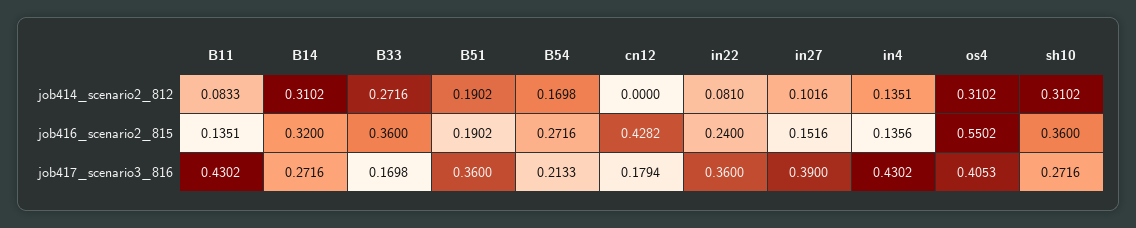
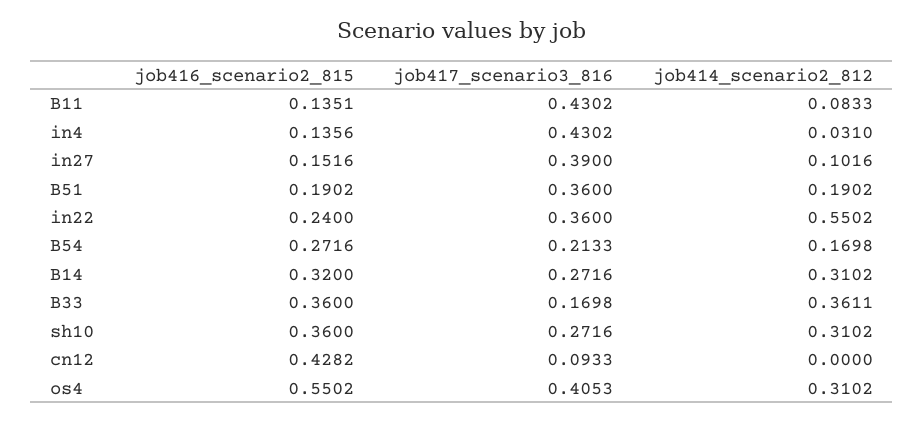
  {
    "B11": {
      "job414_scenario2_812": 0.0833,
      "job416_scenario2_815": 0.1351,
      "job417_scenario3_816": 0.4302
    },
    "B14": {
      "job414_scenario2_812": 0.3102,
      "job416_scenario2_815": 0.32,
      "job417_scenario3_816": 0.2716
    },
    "B33": {
-     "job414_scenario2_812": 0.2716,
+     "job414_scenario2_812": 0.3611,
      "job416_scenario2_815": 0.36,
      "job417_scenario3_816": 0.1698
    },
    "B51": {
      "job414_scenario2_812": 0.1902,
      "job416_scenario2_815": 0.1902,
      "job417_scenario3_816": 0.36
    },
    "B54": {
      "job414_scenario2_812": 0.1698,
      "job416_scenario2_815": 0.2716,
      "job417_scenario3_816": 0.2133
    },
    "cn12": {
      "job414_scenario2_812": 0,
      "job416_scenario2_815": 0.4282,
-     "job417_scenario3_816": 0.1794
+     "job417_scenario3_816": 0.0933
    },
    "in22": {
-     "job414_scenario2_812": 0.081,
+     "job414_scenario2_812": 0.5502,
      "job416_scenario2_815": 0.24,
      "job417_scenario3_816": 0.36
    },
    "in27": {
      "job414_scenario2_812": 0.1016,
      "job416_scenario2_815": 0.1516,
      "job417_scenario3_816": 0.39
    },
    "in4": {
-     "job414_scenario2_812": 0.1351,
+     "job414_scenario2_812": 0.031,
      "job416_scenario2_815": 0.1356,
      "job417_scenario3_816": 0.4302
    },
    "os4": {
      "job414_scenario2_812": 0.3102,
      "job416_scenario2_815": 0.5502,
      "job417_scenario3_816": 0.4053
    },
    "sh10": {
      "job414_scenario2_812": 0.3102,
      "job416_scenario2_815": 0.36,
      "job417_scenario3_816": 0.2716
    }
  }

